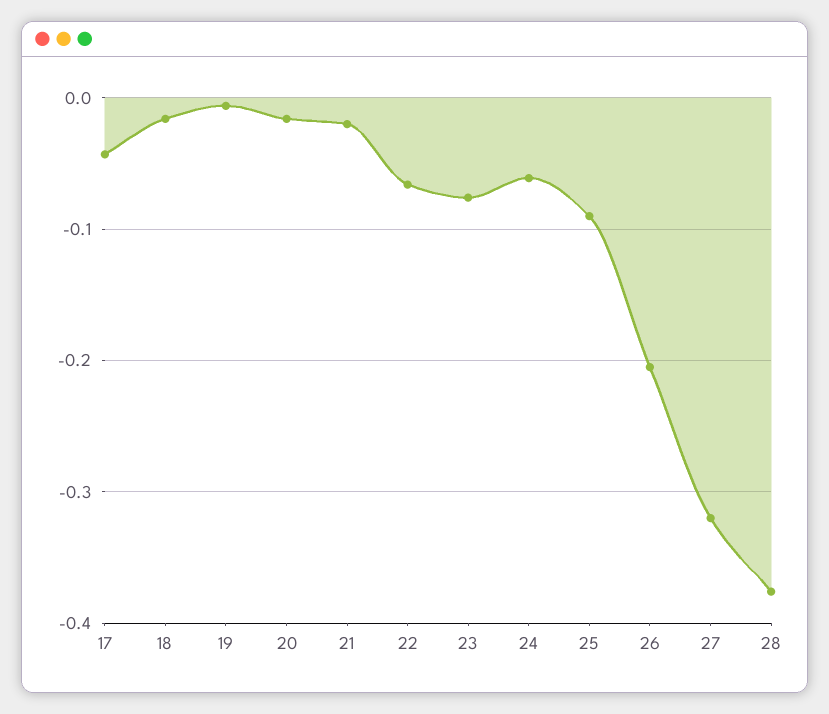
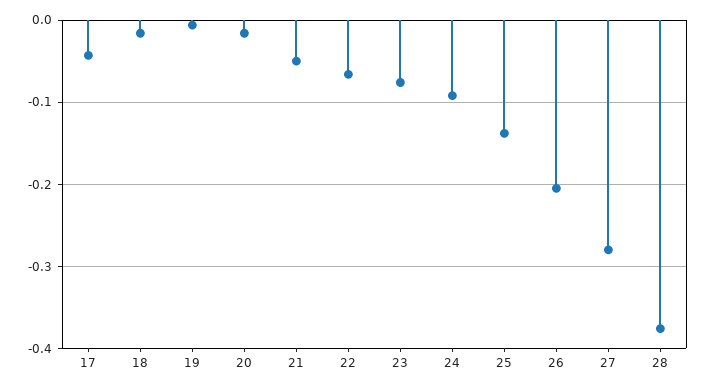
  {
    "17": -0.04,
    "18": -0.02,
    "19": -0.01,
    "20": -0.02,
-   "21": -0.02,
+   "21": -0.05,
    "22": -0.07,
    "23": -0.08,
-   "24": -0.06,
+   "24": -0.09,
-   "25": -0.09,
+   "25": -0.14,
    "26": -0.21,
-   "27": -0.32,
+   "27": -0.28,
    "28": -0.38
  }

